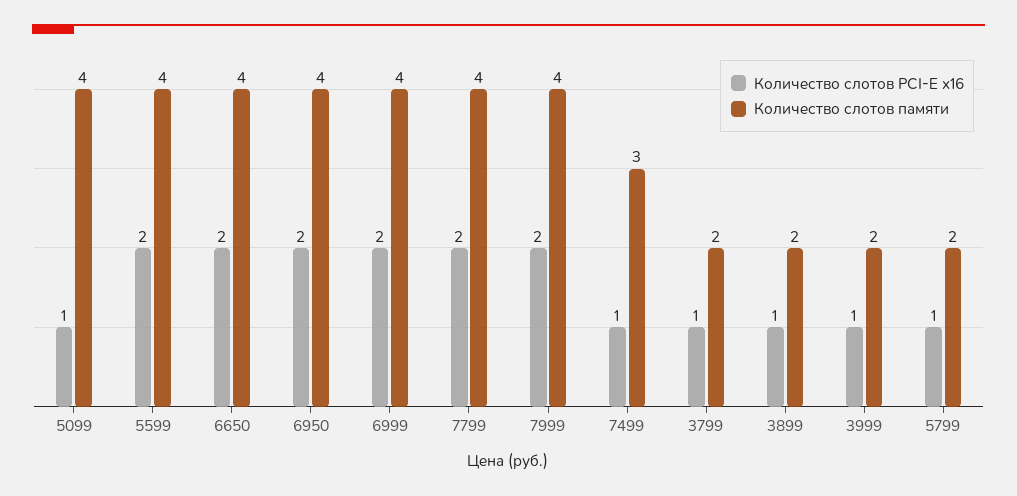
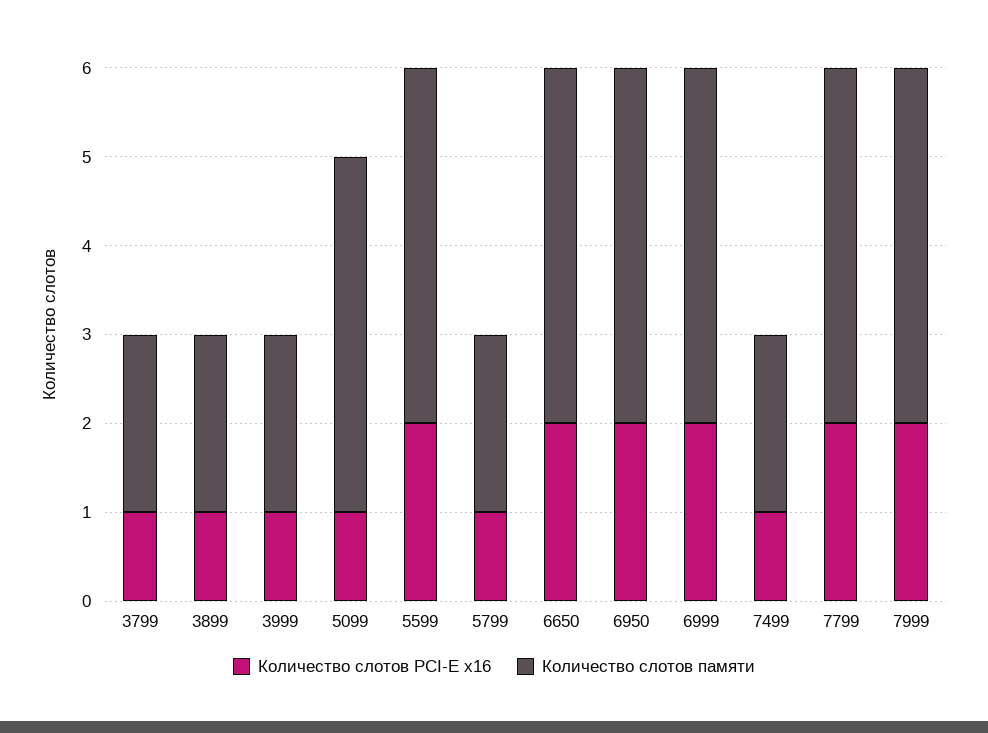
  {
    "Количество слотов PCI-E x16": {
      "5099": 1,
      "5599": 2,
      "6650": 2,
      "6950": 2,
      "6999": 2,
      "7799": 2,
      "7999": 2,
      "7499": 1,
      "3799": 1,
      "3899": 1,
      "3999": 1,
      "5799": 1
    },
    "Количество слотов памяти": {
      "5099": 4,
      "5599": 4,
      "6650": 4,
      "6950": 4,
      "6999": 4,
      "7799": 4,
      "7999": 4,
-     "7499": 3,
+     "7499": 2,
      "3799": 2,
      "3899": 2,
      "3999": 2,
      "5799": 2
    }
  }

